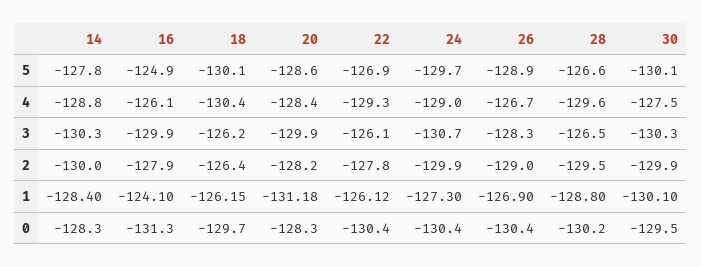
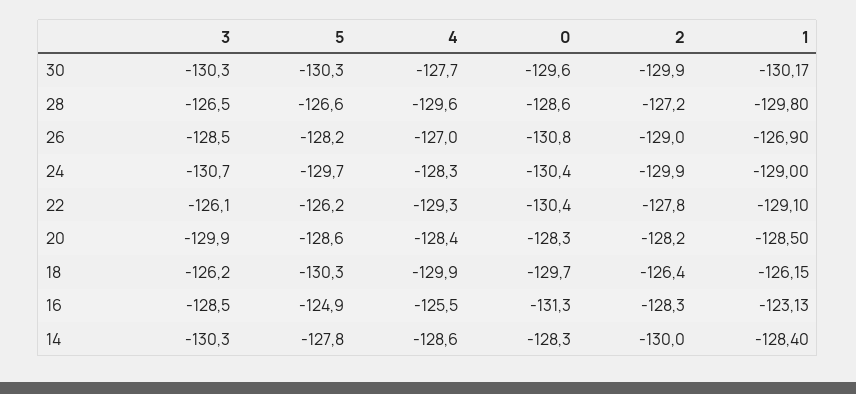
  {
    "14": {
      "5": -127.8,
-     "4": -128.8,
+     "4": -128.6,
      "3": -130.3,
      "2": -130,
      "1": -128.4,
      "0": -128.3
    },
    "16": {
      "5": -124.9,
-     "4": -126.1,
+     "4": -125.5,
-     "3": -129.9,
+     "3": -128.5,
-     "2": -127.9,
+     "2": -128.3,
-     "1": -124.1,
+     "1": -123.13,
      "0": -131.3
    },
    "18": {
-     "5": -130.1,
+     "5": -130.3,
-     "4": -130.4,
+     "4": -129.9,
      "3": -126.2,
      "2": -126.4,
      "1": -126.15,
      "0": -129.7
    },
    "20": {
      "5": -128.6,
      "4": -128.4,
      "3": -129.9,
      "2": -128.2,
-     "1": -131.18,
+     "1": -128.5,
      "0": -128.3
    },
    "22": {
-     "5": -126.9,
+     "5": -126.2,
      "4": -129.3,
      "3": -126.1,
      "2": -127.8,
-     "1": -126.12,
+     "1": -129.1,
      "0": -130.4
    },
    "24": {
      "5": -129.7,
-     "4": -129,
+     "4": -128.3,
      "3": -130.7,
      "2": -129.9,
-     "1": -127.3,
+     "1": -129,
      "0": -130.4
    },
    "26": {
-     "5": -128.9,
+     "5": -128.2,
-     "4": -126.7,
+     "4": -127,
-     "3": -128.3,
+     "3": -128.5,
      "2": -129,
      "1": -126.9,
-     "0": -130.4
+     "0": -130.8
    },
    "28": {
      "5": -126.6,
      "4": -129.6,
      "3": -126.5,
-     "2": -129.5,
+     "2": -127.2,
-     "1": -128.8,
+     "1": -129.8,
-     "0": -130.2
+     "0": -128.6
    },
    "30": {
-     "5": -130.1,
+     "5": -130.3,
-     "4": -127.5,
+     "4": -127.7,
      "3": -130.3,
      "2": -129.9,
-     "1": -130.1,
+     "1": -130.17,
-     "0": -129.5
+     "0": -129.6
    }
  }

